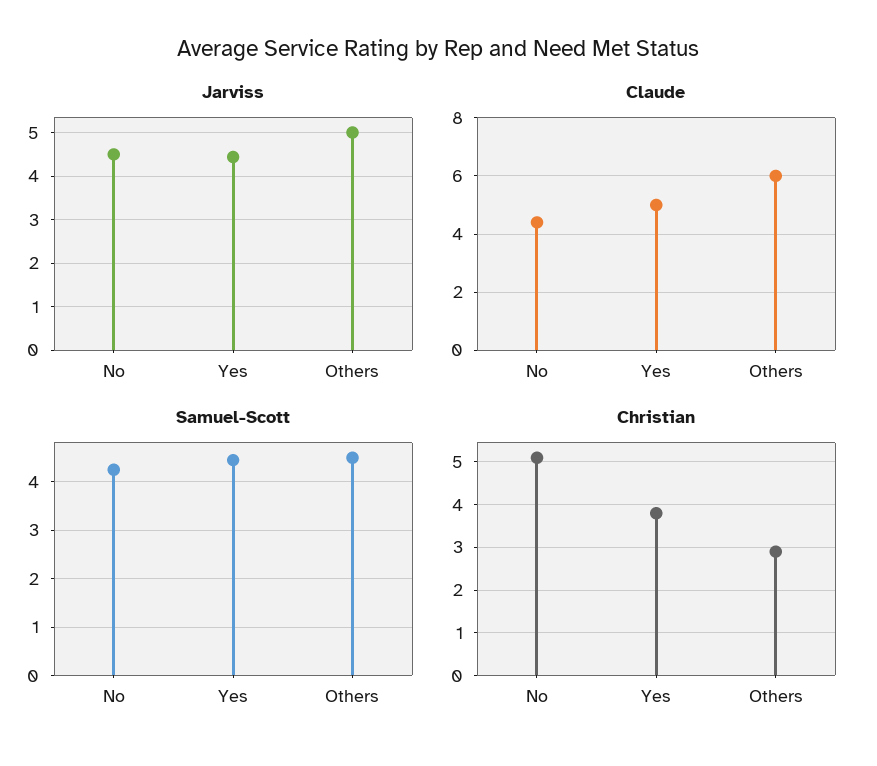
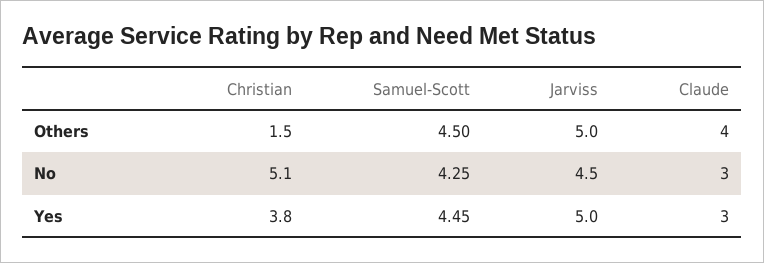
  {
    "Jarviss": {
      "No": 4.5,
-     "Yes": 4.4,
+     "Yes": 5,
      "Others": 5
    },
    "Claude": {
-     "No": 4.5,
+     "No": 3,
-     "Yes": 5,
+     "Yes": 3,
-     "Others": 6
+     "Others": 4
    },
    "Samuel-Scott": {
      "No": 4.25,
      "Yes": 4.45,
      "Others": 4.5
    },
    "Christian": {
      "No": 5.1,
      "Yes": 3.8,
-     "Others": 3
+     "Others": 1.5
    }
  }

